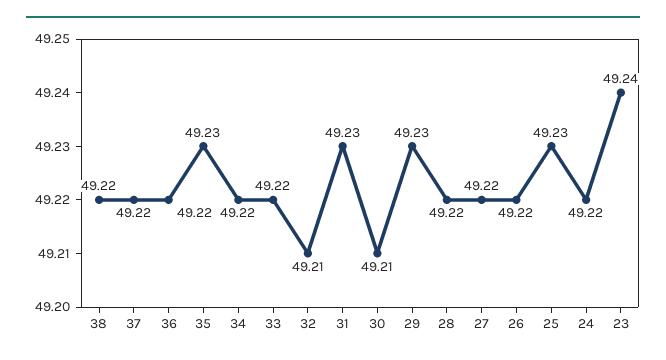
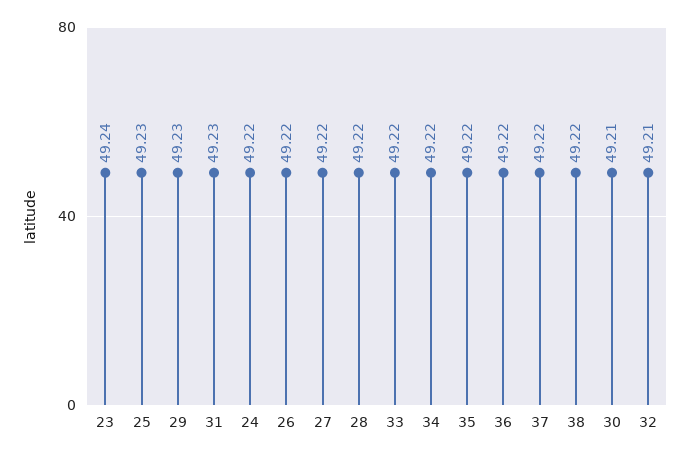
  {
    "38": 49.22,
    "37": 49.22,
    "36": 49.22,
-   "35": 49.23,
+   "35": 49.22,
    "34": 49.22,
    "33": 49.22,
    "32": 49.21,
    "31": 49.23,
    "30": 49.21,
    "29": 49.23,
    "28": 49.22,
    "27": 49.22,
    "26": 49.22,
    "25": 49.23,
    "24": 49.22,
    "23": 49.24
  }

